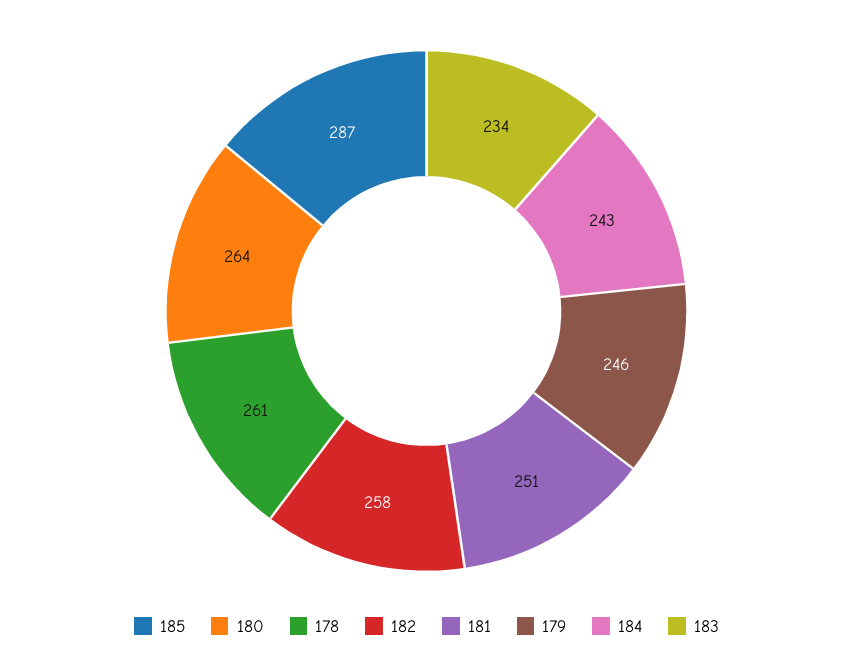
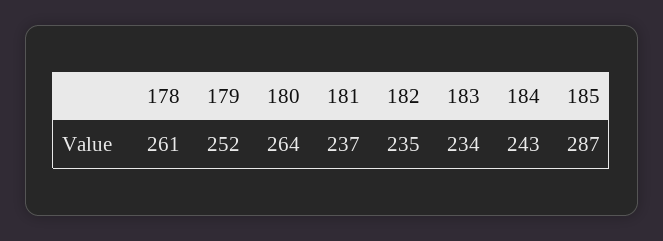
  {
    "185": 287,
    "180": 264,
    "178": 261,
-   "182": 258,
+   "182": 235,
-   "181": 251,
+   "181": 237,
-   "179": 246,
+   "179": 252,
    "184": 243,
    "183": 234
  }

